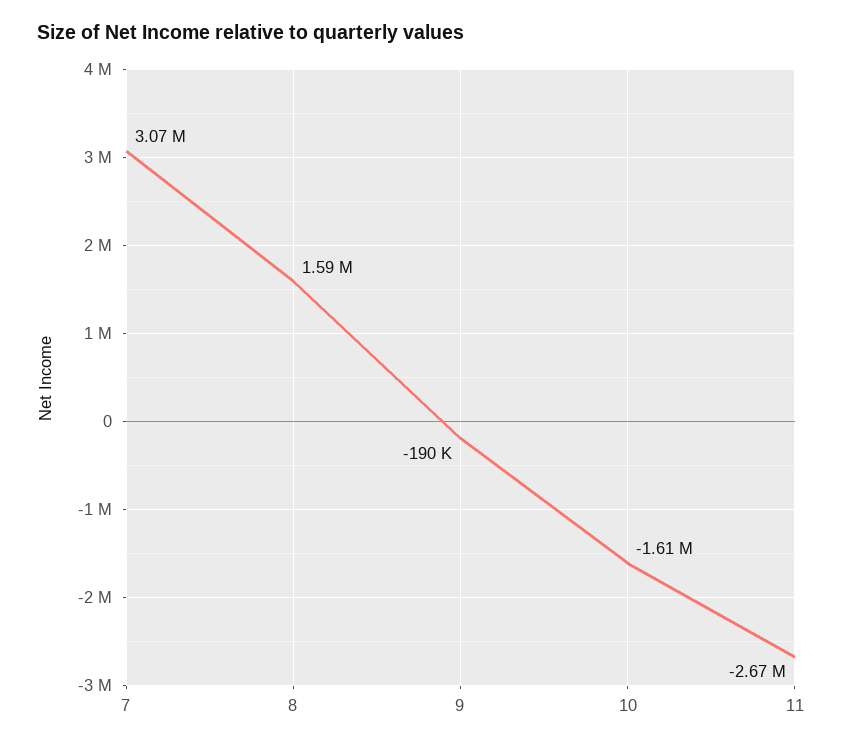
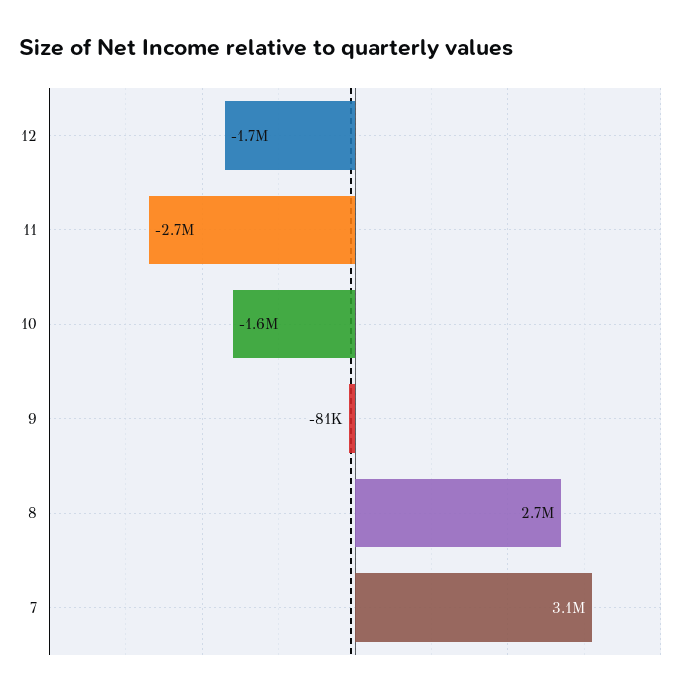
  {
    "7": 3070000,
-   "8": 1590000,
+   "8": 2700000,
-   "9": -190000,
+   "9": -81000,
    "10": -1610000,
-   "11": -2670000
+   "11": -2670000,
+   "12": -1700000
  }

